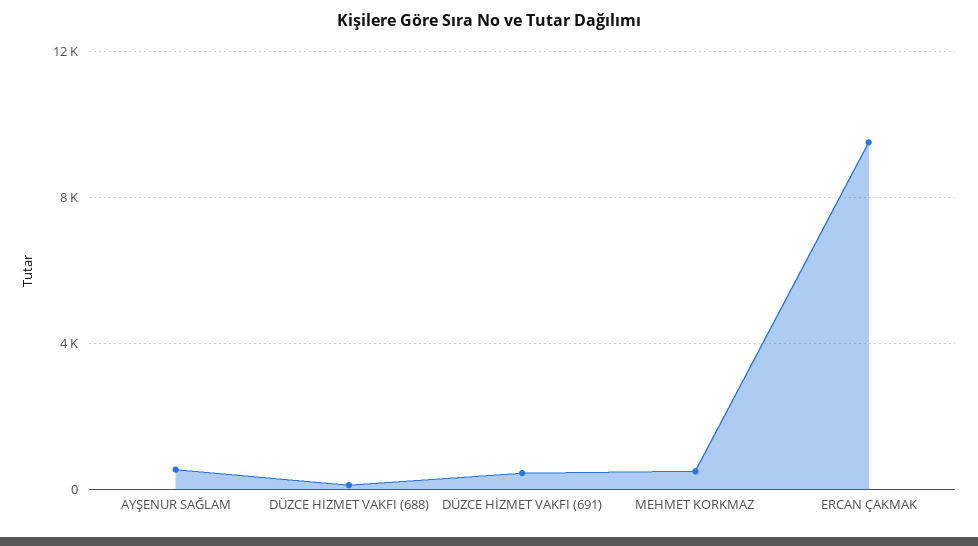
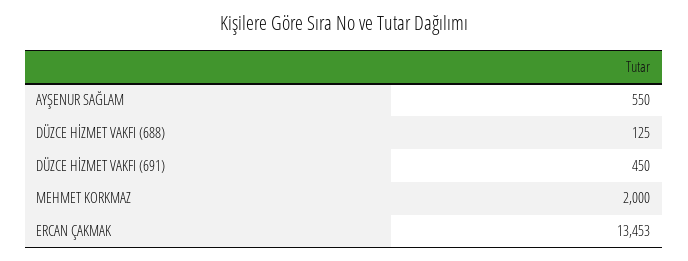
  {
    "AYŞENUR SAĞLAM": 550,
    "DÜZCE HİZMET VAKFI (688)": 125,
    "DÜZCE HİZMET VAKFI (691)": 450,
-   "MEHMET KORKMAZ": 500,
+   "MEHMET KORKMAZ": 2000,
-   "ERCAN ÇAKMAK": 9500
+   "ERCAN ÇAKMAK": 13453
  }

